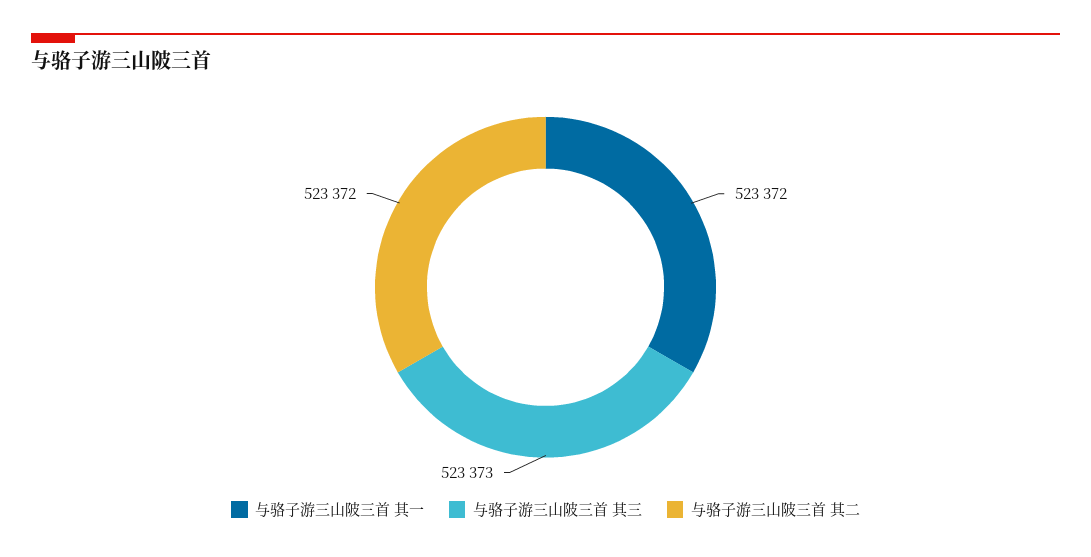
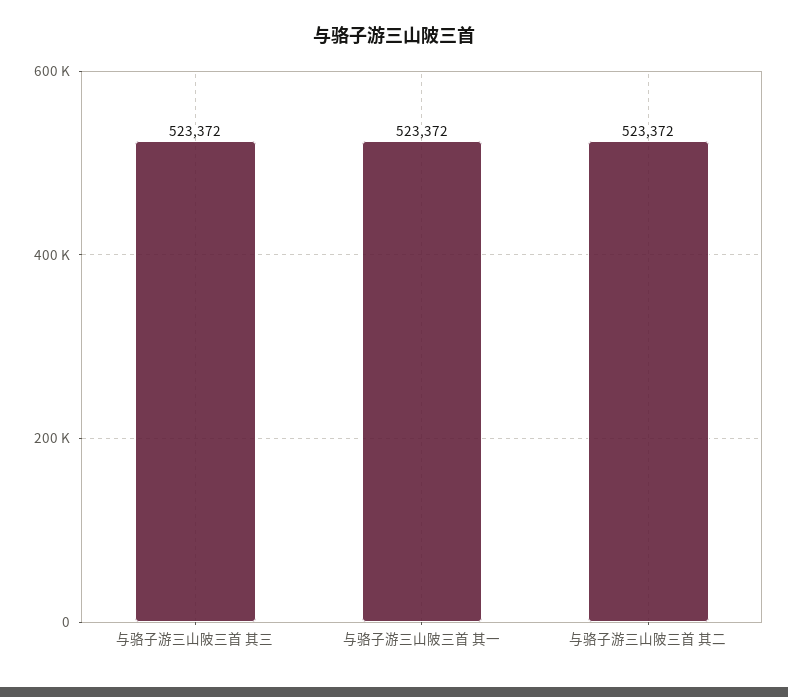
  {
    "与骆子游三山陂三首 其一": 523372,
-   "与骆子游三山陂三首 其三": 523373,
+   "与骆子游三山陂三首 其三": 523372,
    "与骆子游三山陂三首 其二": 523372
  }

